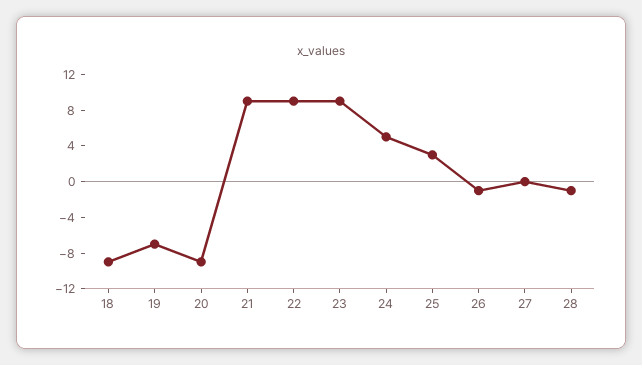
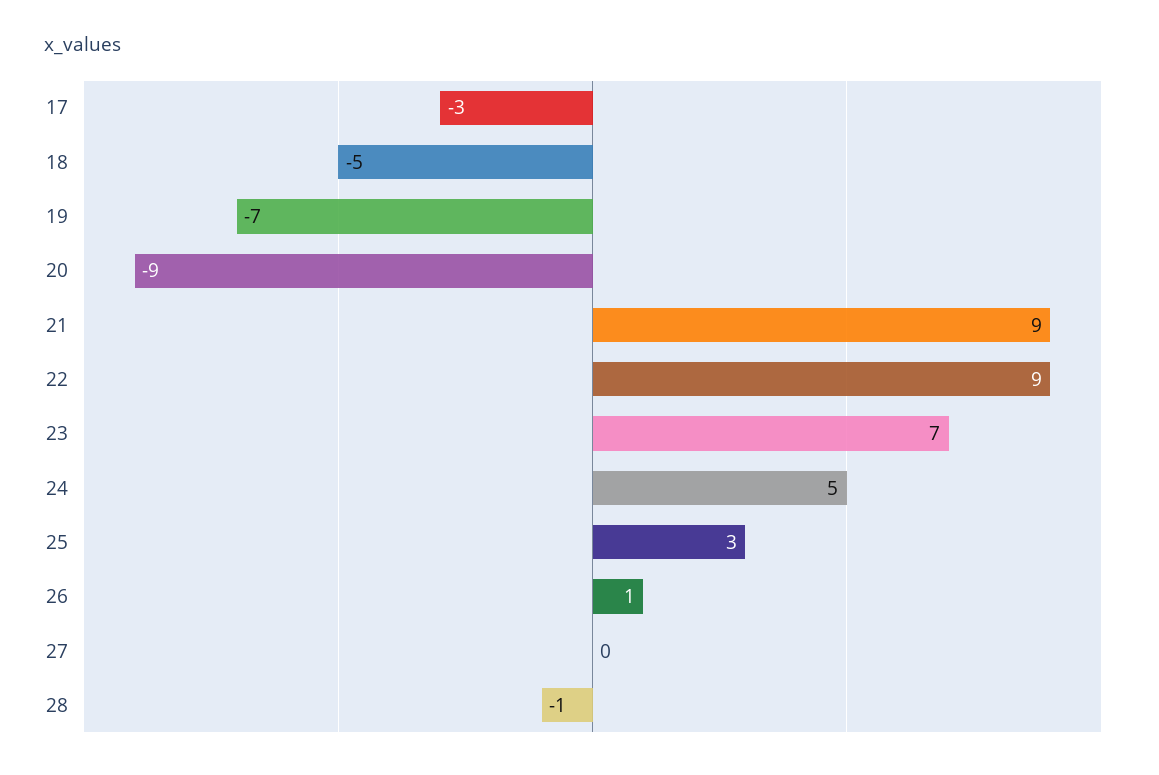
  {
-   "18": -9,
+   "18": -5,
    "19": -7,
    "20": -9,
    "21": 9,
    "22": 9,
-   "23": 9,
+   "23": 7,
    "24": 5,
    "25": 3,
-   "26": -1,
+   "26": 1,
    "27": 0,
-   "28": -1
+   "28": -1,
+   "17": -3
  }

